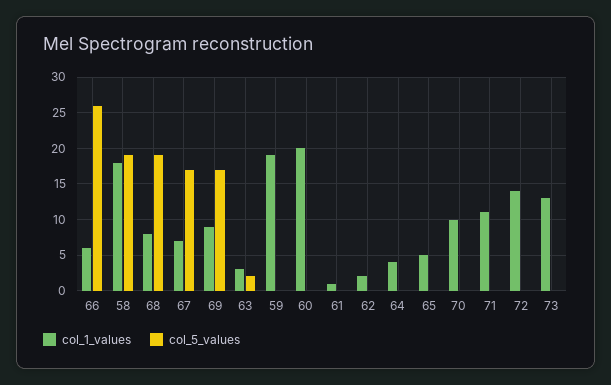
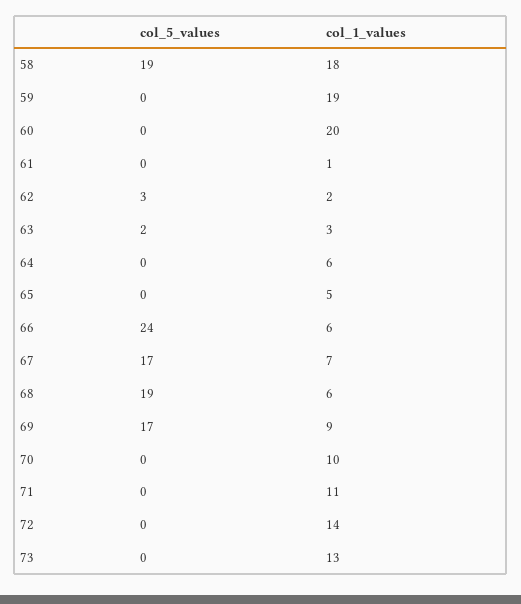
  {
    "col_1_values": {
      "66": 6,
      "58": 18,
-     "68": 8,
+     "68": 6,
      "67": 7,
      "69": 9,
      "63": 3,
      "59": 19,
      "60": 20,
      "61": 1,
      "62": 2,
-     "64": 4,
+     "64": 6,
      "65": 5,
      "70": 10,
      "71": 11,
      "72": 14,
      "73": 13
    },
    "col_5_values": {
-     "66": 26,
+     "66": 24,
      "58": 19,
      "68": 19,
      "67": 17,
      "69": 17,
      "63": 2,
      "59": 0,
      "60": 0,
      "61": 0,
-     "62": 0,
+     "62": 3,
      "64": 0,
      "65": 0,
      "70": 0,
      "71": 0,
      "72": 0,
      "73": 0
    }
  }

